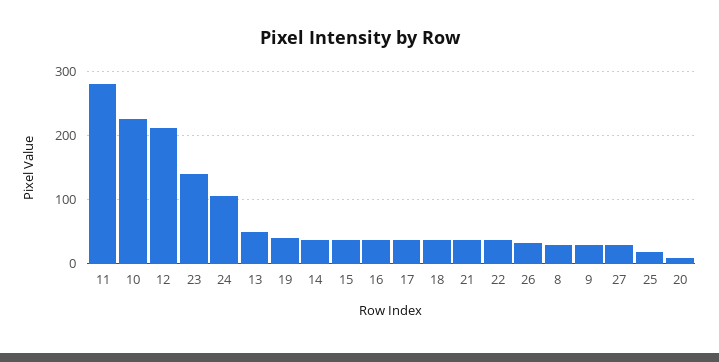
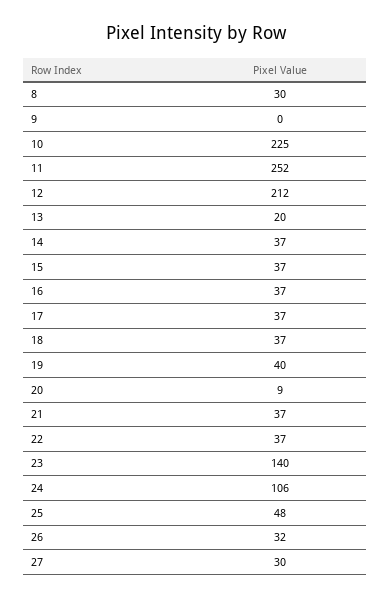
  {
-   "11": 280,
+   "11": 252,
    "10": 225,
    "12": 212,
    "23": 140,
    "24": 106,
-   "13": 50,
+   "13": 20,
    "19": 40,
    "14": 37,
    "15": 37,
    "16": 37,
    "17": 37,
    "18": 37,
    "21": 37,
    "22": 37,
    "26": 32,
    "8": 30,
-   "9": 30,
+   "9": 0,
    "27": 30,
-   "25": 20,
+   "25": 48,
    "20": 9
  }

